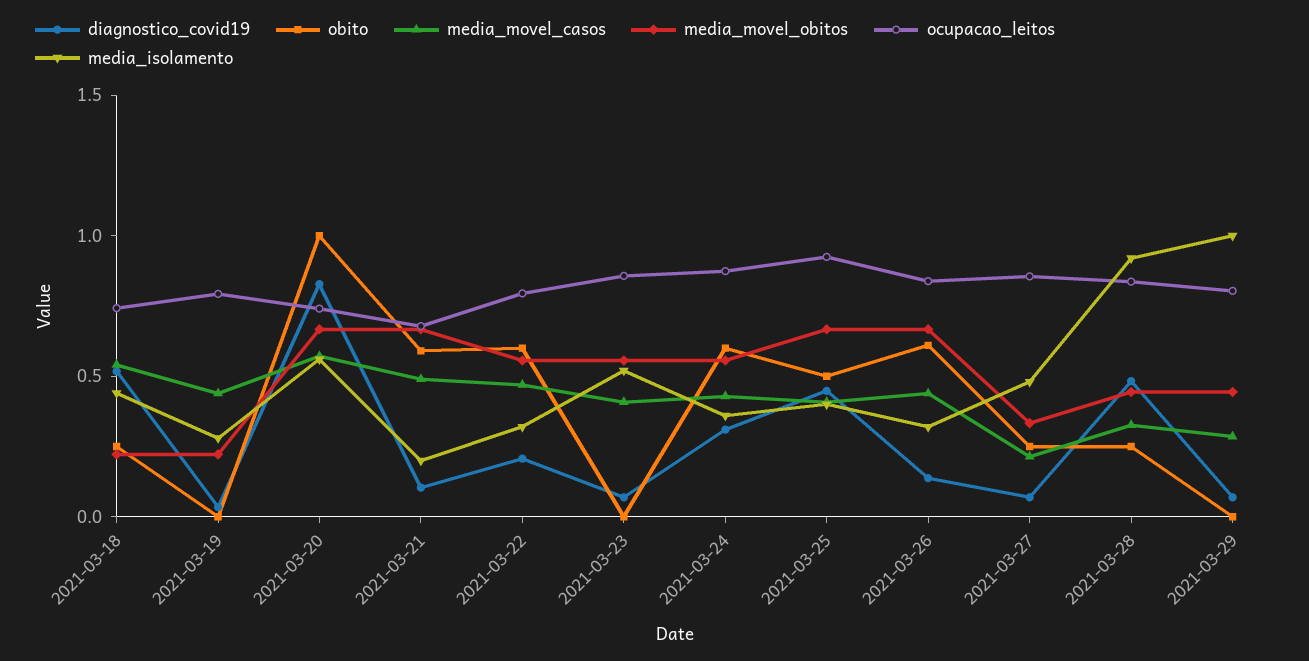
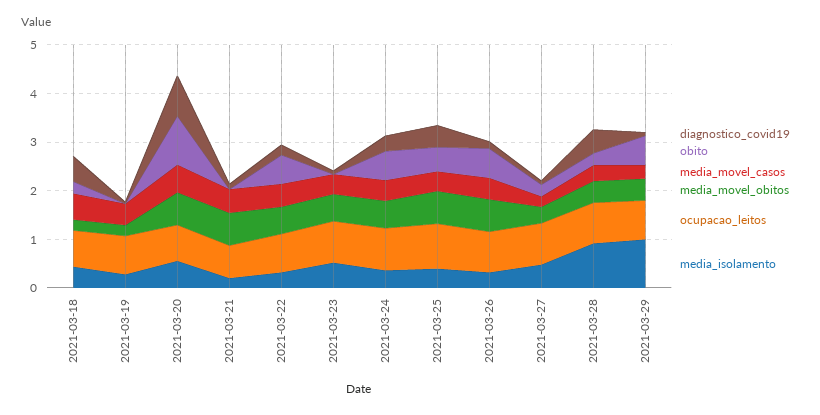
  {
    "diagnostico_covid19": {
      "2021-03-18": 0.5,
      "2021-03-19": 0,
      "2021-03-20": 0.8,
      "2021-03-21": 0.1,
      "2021-03-22": 0.2,
      "2021-03-23": 0.1,
      "2021-03-24": 0.3,
      "2021-03-25": 0.4,
      "2021-03-26": 0.1,
      "2021-03-27": 0.1,
      "2021-03-28": 0.5,
      "2021-03-29": 0.1
    },
    "obito": {
      "2021-03-18": 0.3,
      "2021-03-19": 0,
      "2021-03-20": 1,
-     "2021-03-21": 0.6,
+     "2021-03-21": 0,
      "2021-03-22": 0.6,
      "2021-03-23": 0,
      "2021-03-24": 0.6,
      "2021-03-25": 0.5,
      "2021-03-26": 0.6,
      "2021-03-27": 0.3,
      "2021-03-28": 0.3,
-     "2021-03-29": 0
+     "2021-03-29": 0.6
    },
    "media_movel_casos": {
      "2021-03-18": 0.5,
      "2021-03-19": 0.4,
      "2021-03-20": 0.6,
      "2021-03-21": 0.5,
      "2021-03-22": 0.5,
      "2021-03-23": 0.4,
      "2021-03-24": 0.4,
      "2021-03-25": 0.4,
      "2021-03-26": 0.4,
      "2021-03-27": 0.2,
      "2021-03-28": 0.3,
      "2021-03-29": 0.3
    },
    "media_movel_obitos": {
      "2021-03-18": 0.2,
      "2021-03-19": 0.2,
      "2021-03-20": 0.7,
      "2021-03-21": 0.7,
      "2021-03-22": 0.6,
      "2021-03-23": 0.6,
      "2021-03-24": 0.6,
      "2021-03-25": 0.7,
      "2021-03-26": 0.7,
      "2021-03-27": 0.3,
      "2021-03-28": 0.4,
      "2021-03-29": 0.4
    },
    "ocupacao_leitos": {
      "2021-03-18": 0.7,
      "2021-03-19": 0.8,
      "2021-03-20": 0.7,
      "2021-03-21": 0.7,
      "2021-03-22": 0.8,
      "2021-03-23": 0.9,
      "2021-03-24": 0.9,
      "2021-03-25": 0.9,
      "2021-03-26": 0.8,
      "2021-03-27": 0.9,
      "2021-03-28": 0.8,
      "2021-03-29": 0.8
    },
    "media_isolamento": {
      "2021-03-18": 0.4,
      "2021-03-19": 0.3,
      "2021-03-20": 0.6,
      "2021-03-21": 0.2,
      "2021-03-22": 0.3,
      "2021-03-23": 0.5,
      "2021-03-24": 0.4,
      "2021-03-25": 0.4,
      "2021-03-26": 0.3,
      "2021-03-27": 0.5,
      "2021-03-28": 0.9,
      "2021-03-29": 1
    }
  }

